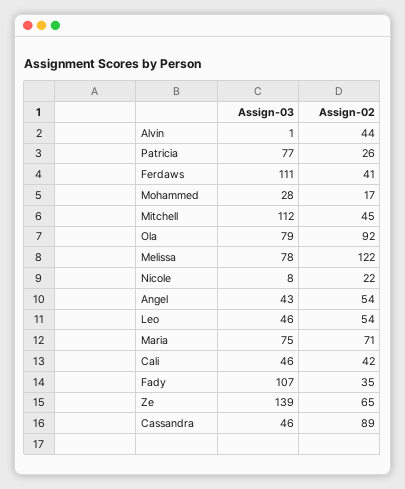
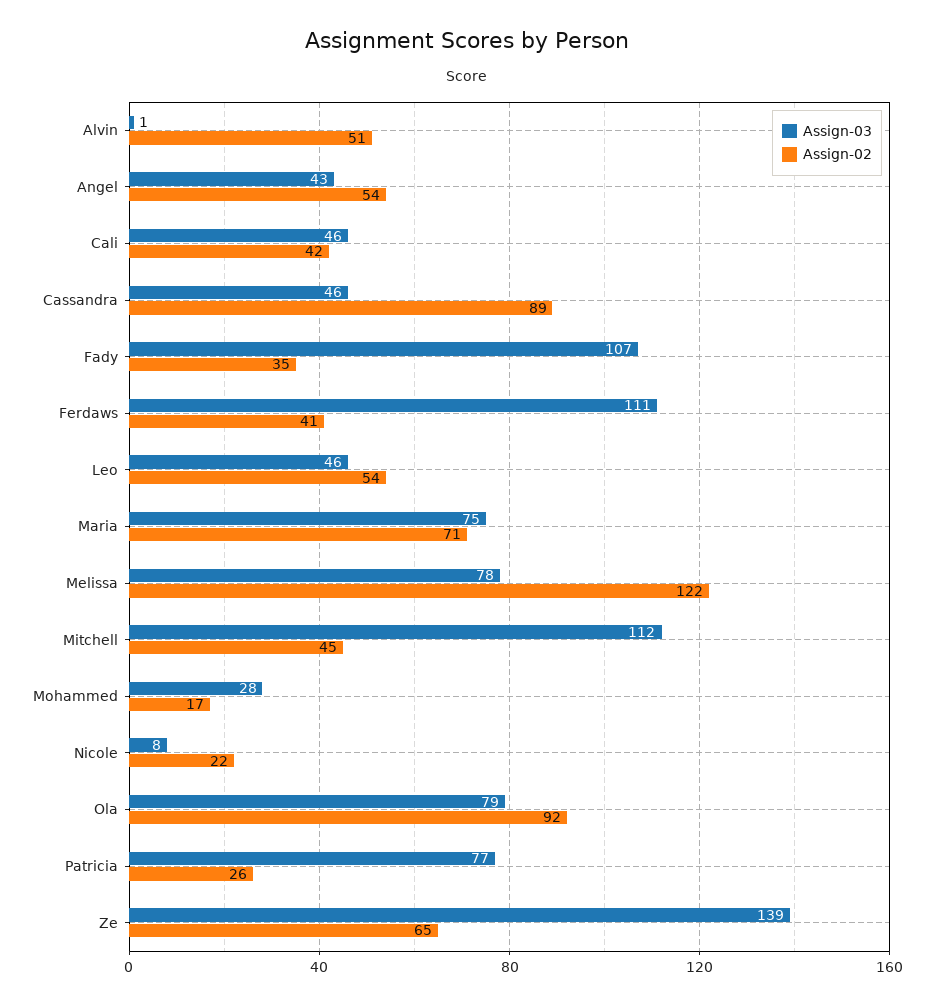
  {
    "Assign-03": {
      "Alvin": 1,
      "Patricia": 77,
      "Ferdaws": 111,
      "Mohammed": 28,
      "Mitchell": 112,
      "Ola": 79,
      "Melissa": 78,
      "Nicole": 8,
      "Angel": 43,
      "Leo": 46,
      "Maria": 75,
      "Cali": 46,
      "Fady": 107,
      "Ze": 139,
      "Cassandra": 46
    },
    "Assign-02": {
-     "Alvin": 44,
+     "Alvin": 51,
      "Patricia": 26,
      "Ferdaws": 41,
      "Mohammed": 17,
      "Mitchell": 45,
      "Ola": 92,
      "Melissa": 122,
      "Nicole": 22,
      "Angel": 54,
      "Leo": 54,
      "Maria": 71,
      "Cali": 42,
      "Fady": 35,
      "Ze": 65,
      "Cassandra": 89
    }
  }

